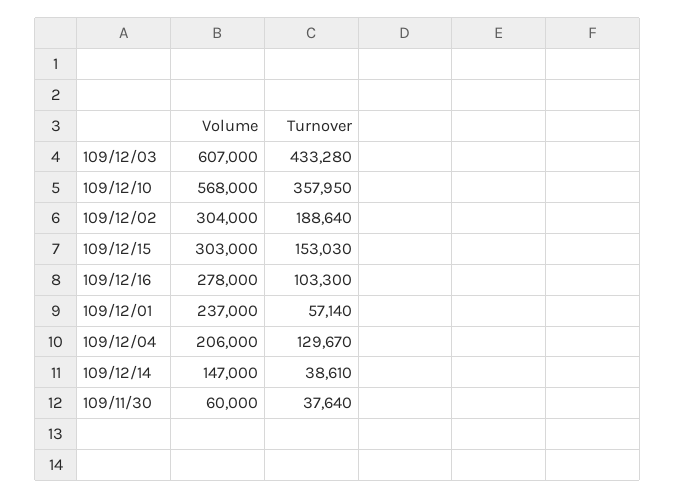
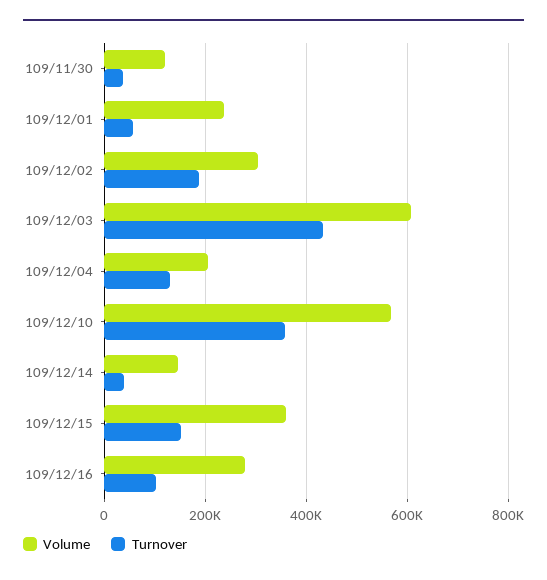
  {
    "Volume": {
      "109/12/03": 607000,
      "109/12/10": 568000,
      "109/12/02": 304000,
-     "109/12/15": 303000,
+     "109/12/15": 360000,
      "109/12/16": 278000,
      "109/12/01": 237000,
      "109/12/04": 206000,
      "109/12/14": 147000,
-     "109/11/30": 60000
+     "109/11/30": 120000
    },
    "Turnover": {
      "109/12/03": 433280,
      "109/12/10": 357950,
      "109/12/02": 188640,
      "109/12/15": 153030,
      "109/12/16": 103300,
      "109/12/01": 57140,
      "109/12/04": 129670,
      "109/12/14": 38610,
      "109/11/30": 37640
    }
  }

